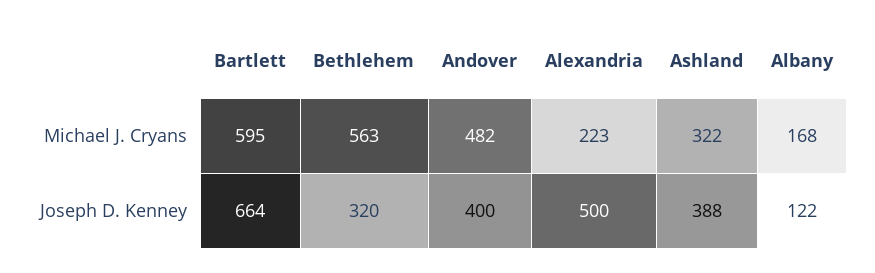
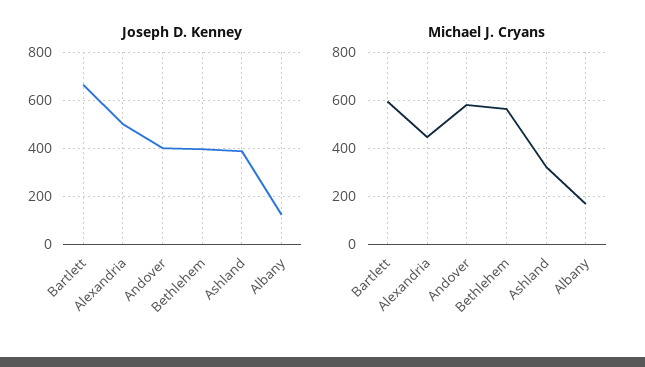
  {
    "Michael J. Cryans": {
      "Bartlett": 595,
      "Bethlehem": 563,
-     "Andover": 482,
+     "Andover": 575,
-     "Alexandria": 223,
+     "Alexandria": 450,
      "Ashland": 322,
      "Albany": 168
    },
    "Joseph D. Kenney": {
      "Bartlett": 664,
-     "Bethlehem": 320,
+     "Bethlehem": 400,
      "Andover": 400,
      "Alexandria": 500,
      "Ashland": 388,
      "Albany": 122
    }
  }

